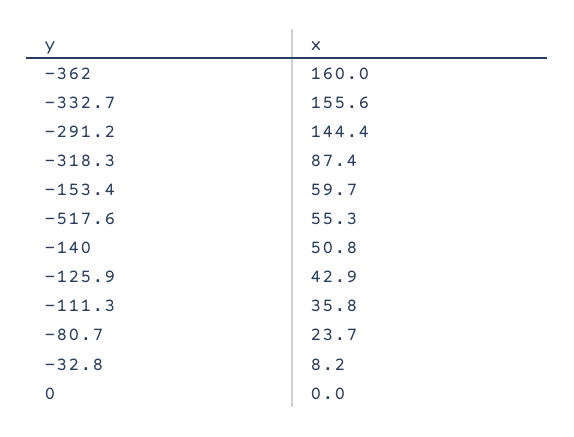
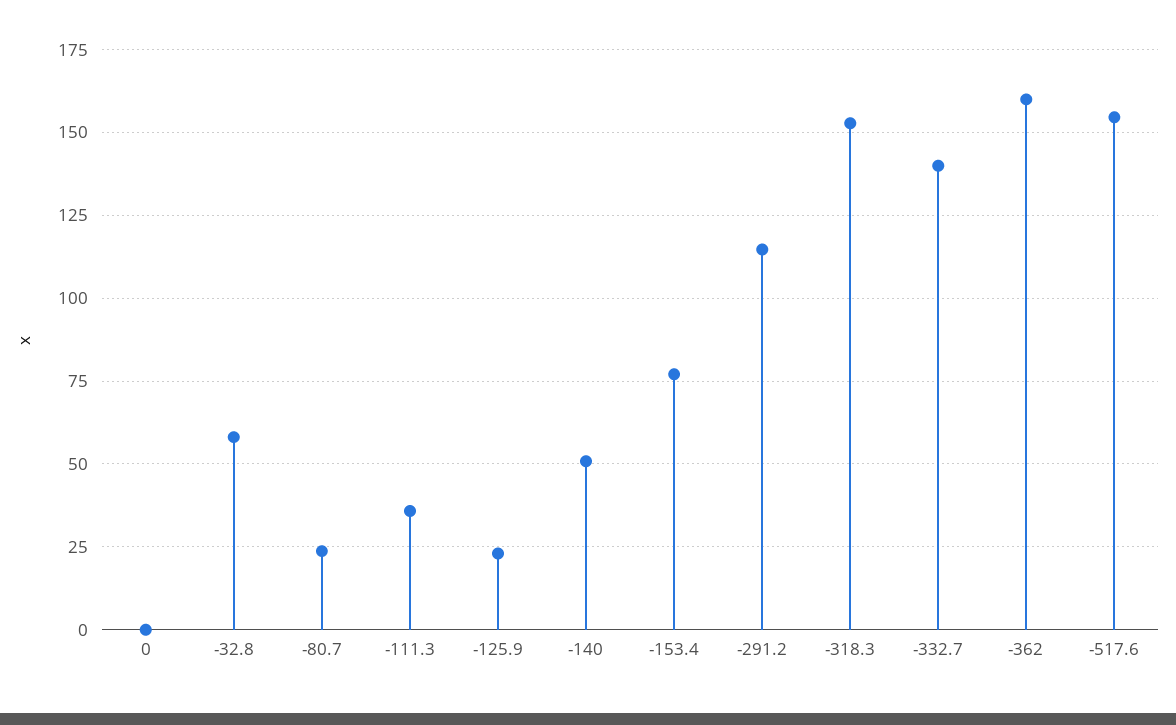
  {
    "-362": 160,
-   "-332.7": 155.6,
+   "-332.7": 140,
-   "-291.2": 144.4,
+   "-291.2": 115,
-   "-318.3": 87.4,
+   "-318.3": 152.5,
-   "-153.4": 59.7,
+   "-153.4": 77.5,
-   "-517.6": 55.3,
+   "-517.6": 155,
    "-140": 50.8,
-   "-125.9": 42.9,
+   "-125.9": 22.5,
    "-111.3": 35.8,
    "-80.7": 23.7,
-   "-32.8": 8.2,
+   "-32.8": 57.5,
    "0": 0
  }

